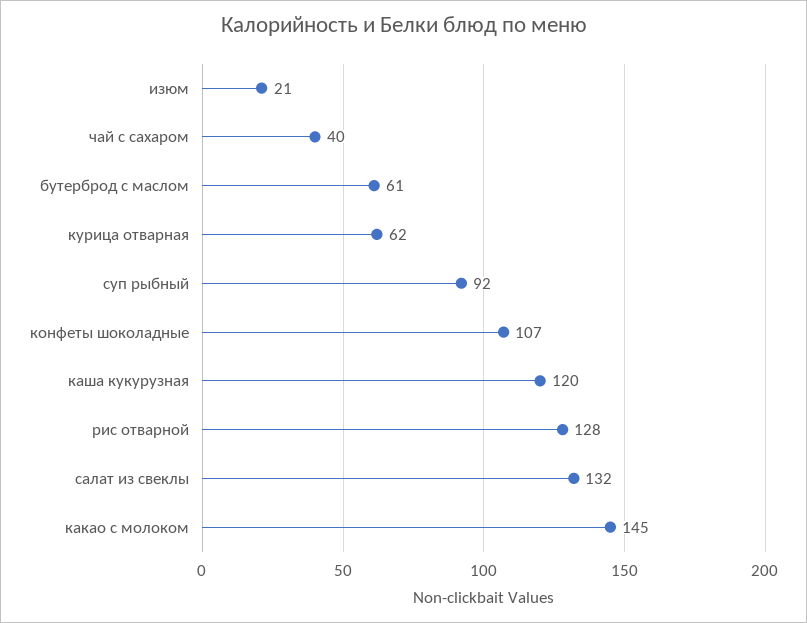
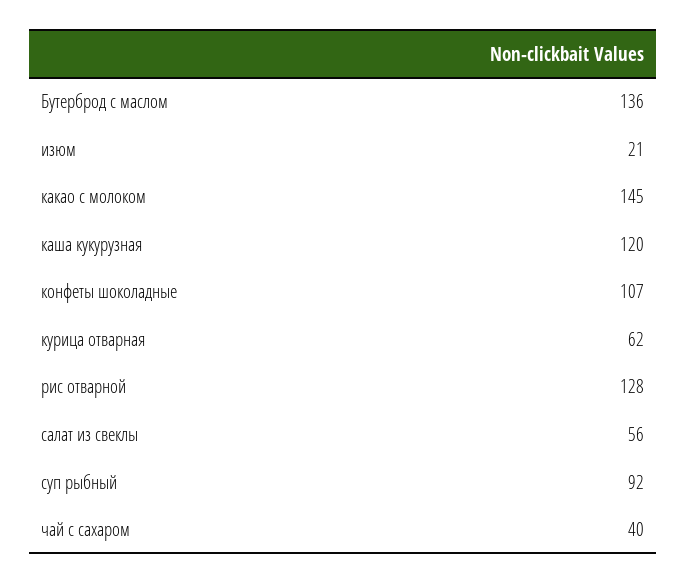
  {
    "изюм": 21,
    "чай с сахаром": 40,
-   "бутерброд с маслом": 61,
+   "бутерброд с маслом": 136,
    "курица отварная": 62,
    "суп рыбный": 92,
    "конфеты шоколадные": 107,
    "каша кукурузная": 120,
    "рис отварной": 128,
-   "салат из свеклы": 132,
+   "салат из свеклы": 56,
    "какао с молоком": 145
  }

